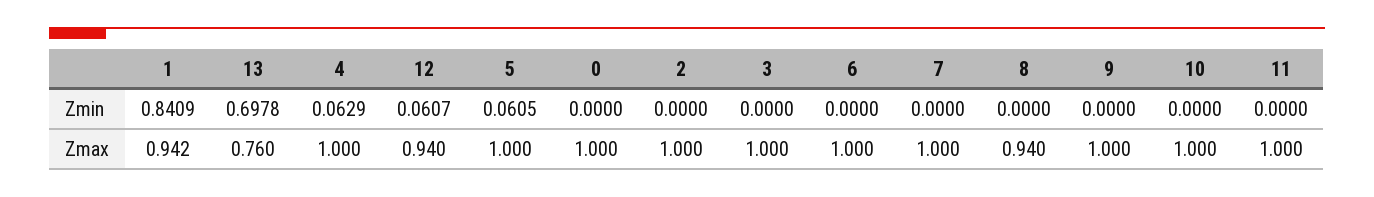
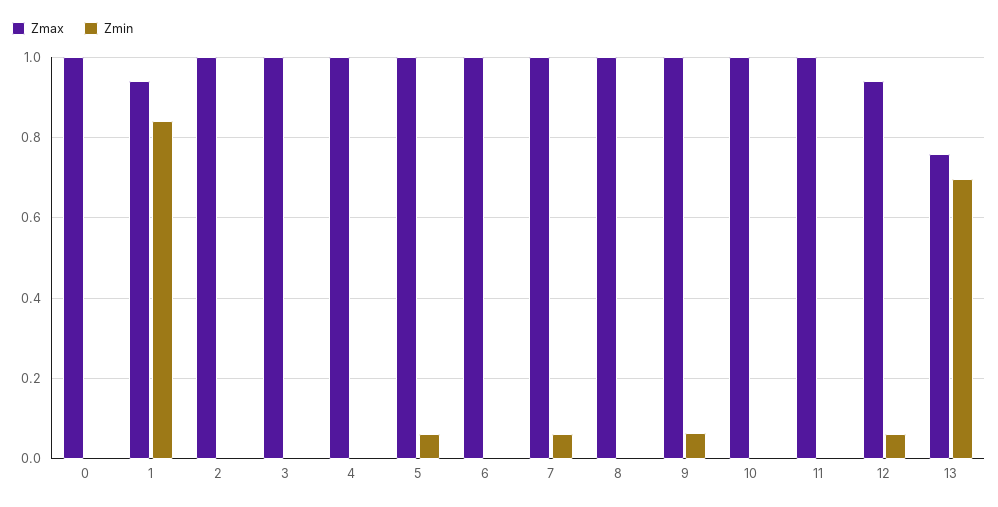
  {
    "Zmin": {
      "1": 0.8409,
      "13": 0.6978,
-     "4": 0.0629,
+     "4": 0,
      "12": 0.0607,
      "5": 0.0605,
      "0": 0,
      "2": 0,
      "3": 0,
      "6": 0,
-     "7": 0,
+     "7": 0.06,
      "8": 0,
-     "9": 0,
+     "9": 0.06,
      "10": 0,
      "11": 0
    },
    "Zmax": {
      "1": 0.942,
      "13": 0.76,
      "4": 1,
      "12": 0.94,
      "5": 1,
      "0": 1,
      "2": 1,
      "3": 1,
      "6": 1,
      "7": 1,
-     "8": 0.94,
+     "8": 1,
      "9": 1,
      "10": 1,
      "11": 1
    }
  }

